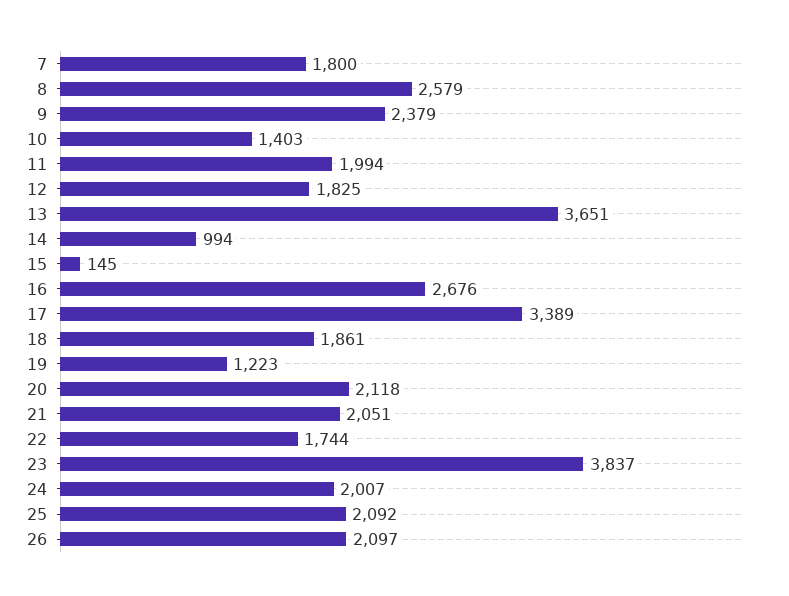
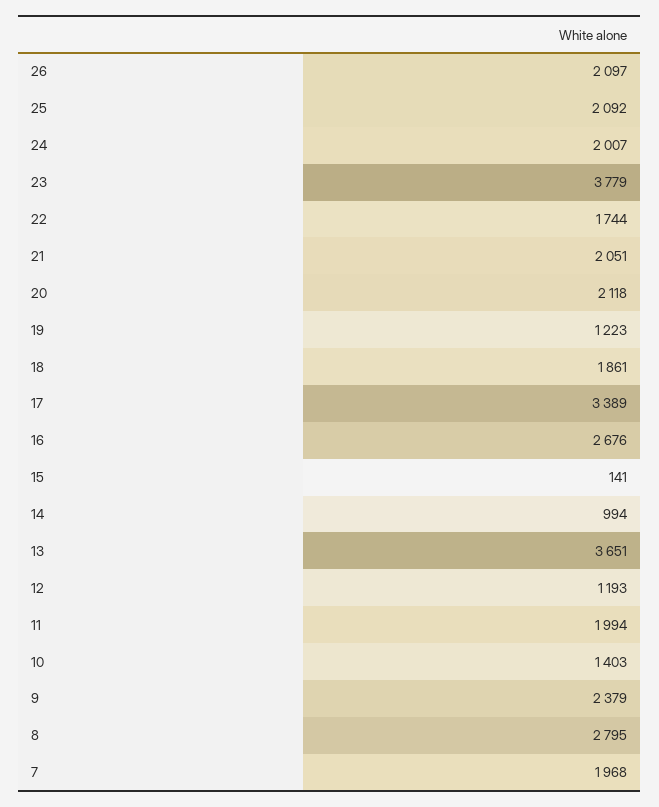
  {
-   "7": 1800,
+   "7": 1968,
-   "8": 2579,
+   "8": 2795,
    "9": 2379,
    "10": 1403,
    "11": 1994,
-   "12": 1825,
+   "12": 1193,
    "13": 3651,
    "14": 994,
-   "15": 145,
+   "15": 141,
    "16": 2676,
    "17": 3389,
    "18": 1861,
    "19": 1223,
    "20": 2118,
    "21": 2051,
    "22": 1744,
-   "23": 3837,
+   "23": 3779,
    "24": 2007,
    "25": 2092,
    "26": 2097
  }

